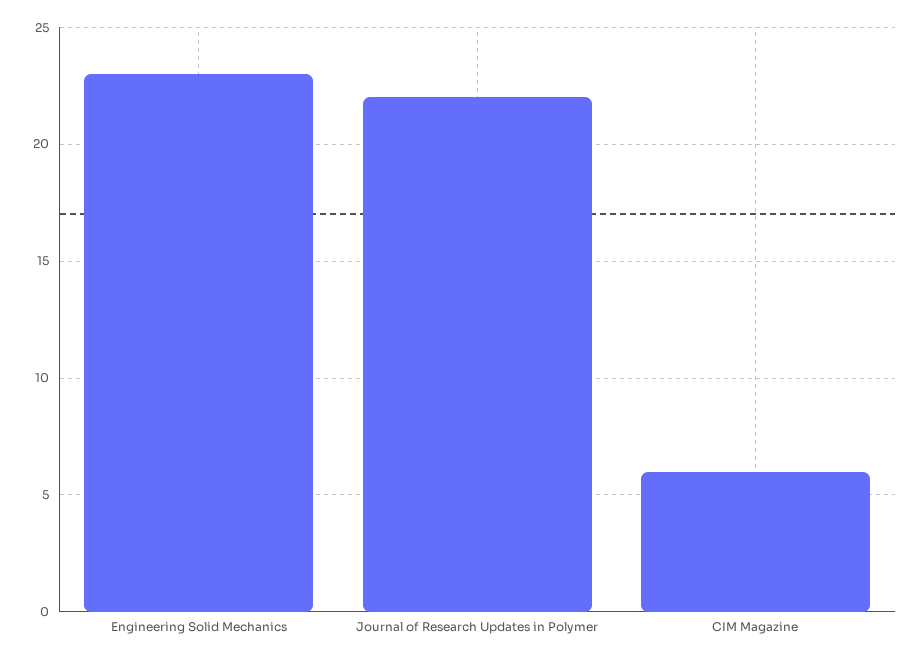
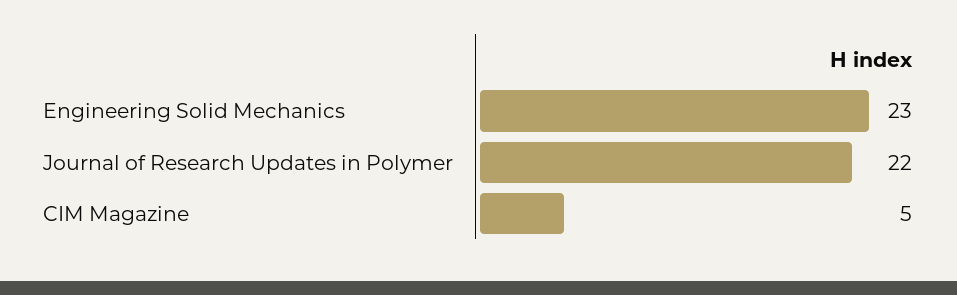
  {
    "Engineering Solid Mechanics": 23,
    "Journal of Research Updates in Polymer": 22,
-   "CIM Magazine": 6
+   "CIM Magazine": 5
  }

